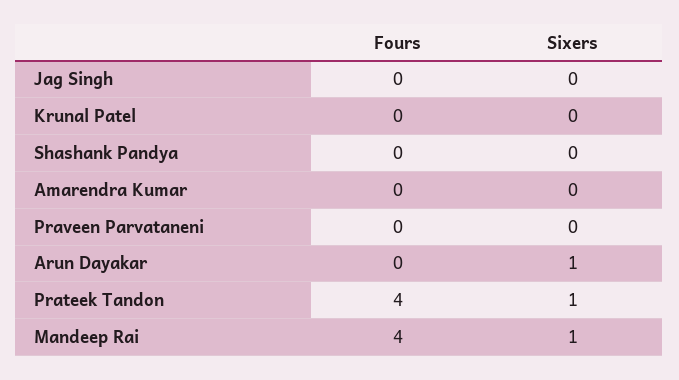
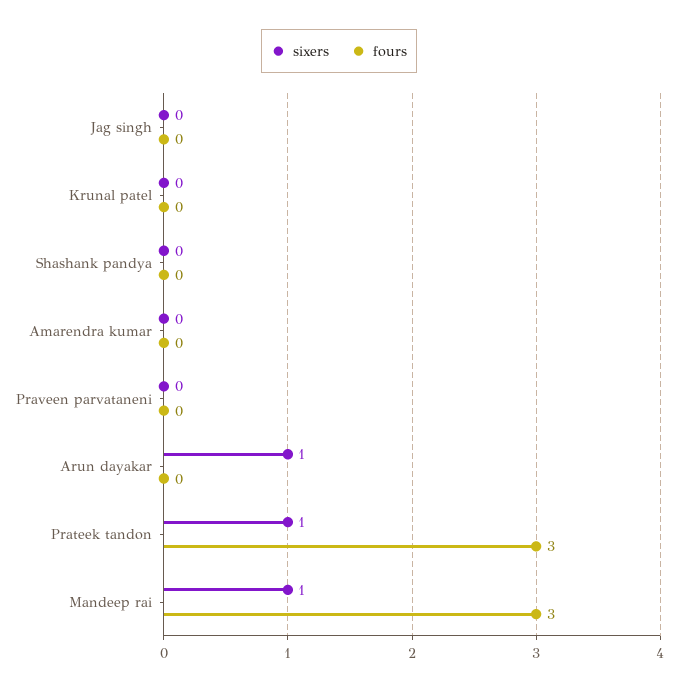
  {
    "Fours": {
      "Jag Singh": 0,
      "Krunal Patel": 0,
      "Shashank Pandya": 0,
      "Amarendra Kumar": 0,
      "Praveen Parvataneni": 0,
      "Arun Dayakar": 0,
-     "Prateek Tandon": 4,
+     "Prateek Tandon": 3,
-     "Mandeep Rai": 4
+     "Mandeep Rai": 3
    },
    "Sixers": {
      "Jag Singh": 0,
      "Krunal Patel": 0,
      "Shashank Pandya": 0,
      "Amarendra Kumar": 0,
      "Praveen Parvataneni": 0,
      "Arun Dayakar": 1,
      "Prateek Tandon": 1,
      "Mandeep Rai": 1
    }
  }

